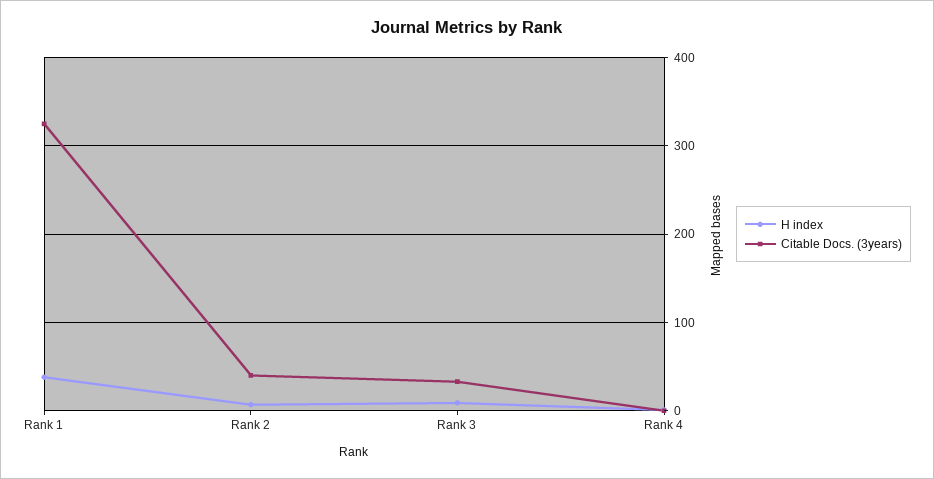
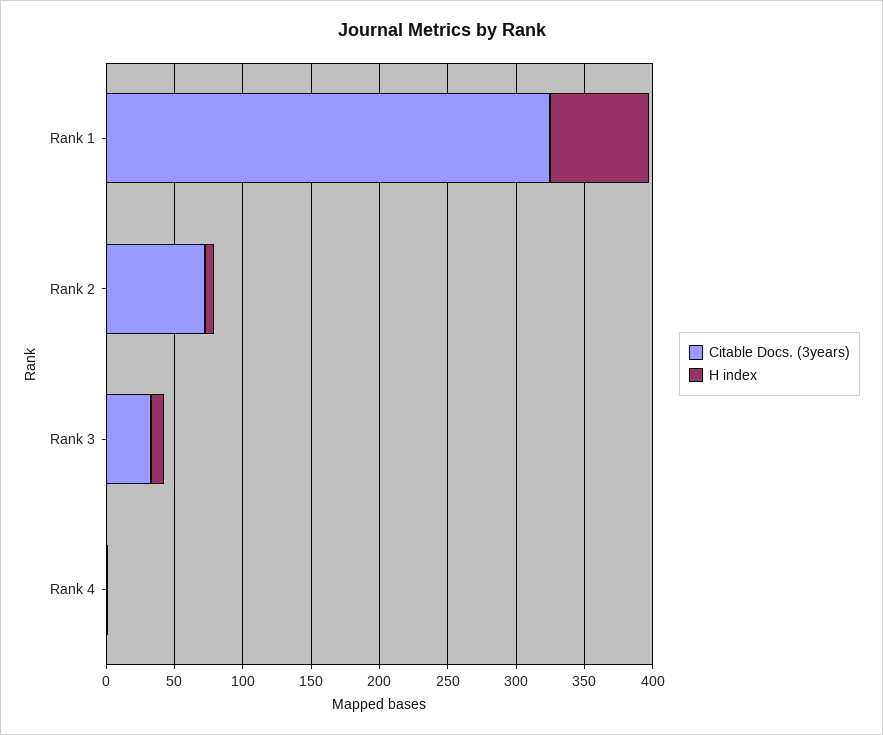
  {
    "H index": {
-     "Rank 1": 40,
+     "Rank 1": 70,
      "Rank 2": 10,
      "Rank 3": 10,
      "Rank 4": 0
    },
    "Citable Docs. (3years)": {
      "Rank 1": 330,
-     "Rank 2": 40,
+     "Rank 2": 70,
      "Rank 3": 30,
      "Rank 4": 0
    }
  }

